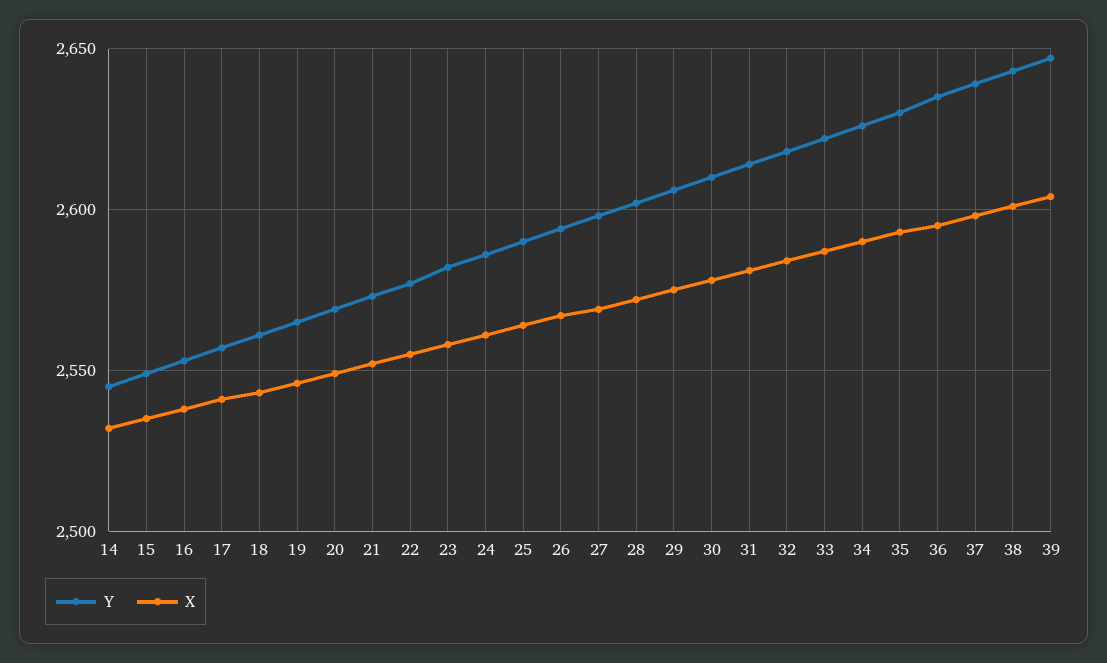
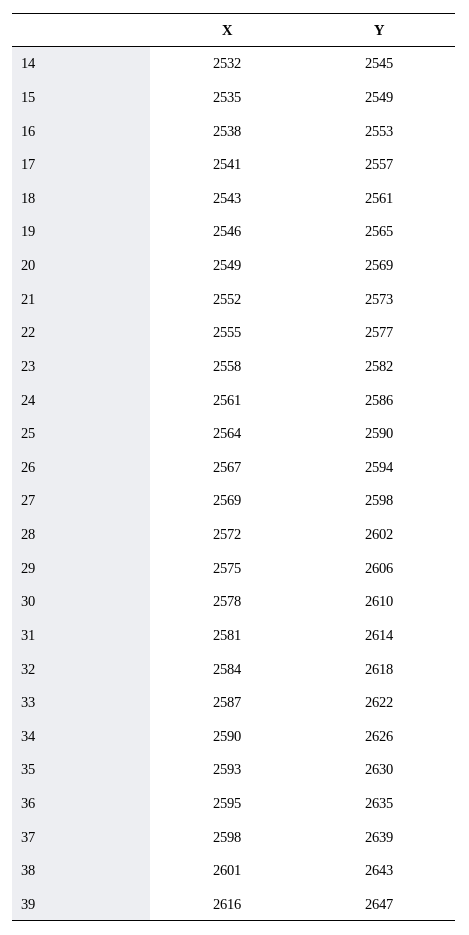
  {
    "Y": {
      "14": 2545,
      "15": 2549,
      "16": 2553,
      "17": 2557,
      "18": 2561,
      "19": 2565,
      "20": 2569,
      "21": 2573,
      "22": 2577,
      "23": 2582,
      "24": 2586,
      "25": 2590,
      "26": 2594,
      "27": 2598,
      "28": 2602,
      "29": 2606,
      "30": 2610,
      "31": 2614,
      "32": 2618,
      "33": 2622,
      "34": 2626,
      "35": 2630,
      "36": 2635,
      "37": 2639,
      "38": 2643,
      "39": 2647
    },
    "X": {
      "14": 2532,
      "15": 2535,
      "16": 2538,
      "17": 2541,
      "18": 2543,
      "19": 2546,
      "20": 2549,
      "21": 2552,
      "22": 2555,
      "23": 2558,
      "24": 2561,
      "25": 2564,
      "26": 2567,
      "27": 2569,
      "28": 2572,
      "29": 2575,
      "30": 2578,
      "31": 2581,
      "32": 2584,
      "33": 2587,
      "34": 2590,
      "35": 2593,
      "36": 2595,
      "37": 2598,
      "38": 2601,
-     "39": 2605
+     "39": 2616
    }
  }

